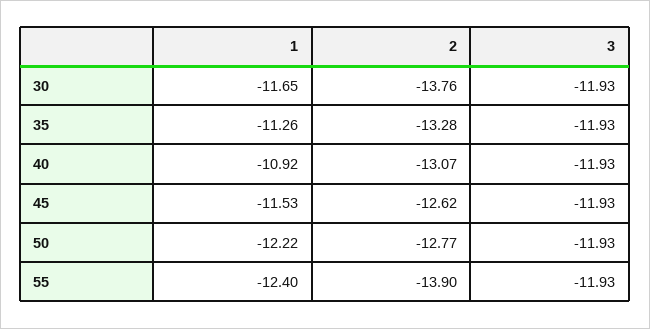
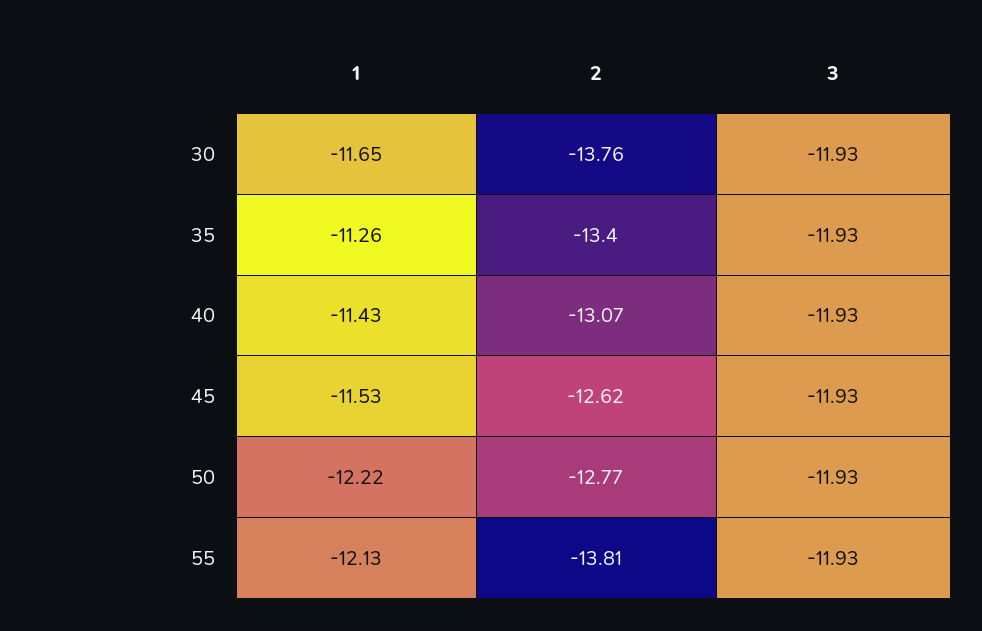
  {
    "1": {
      "30": -11.65,
      "35": -11.26,
-     "40": -10.92,
+     "40": -11.43,
      "45": -11.53,
      "50": -12.22,
-     "55": -12.4
+     "55": -12.13
    },
    "2": {
      "30": -13.76,
-     "35": -13.28,
+     "35": -13.4,
      "40": -13.07,
      "45": -12.62,
      "50": -12.77,
-     "55": -13.9
+     "55": -13.81
    },
    "3": {
      "30": -11.93,
      "35": -11.93,
      "40": -11.93,
      "45": -11.93,
      "50": -11.93,
      "55": -11.93
    }
  }

